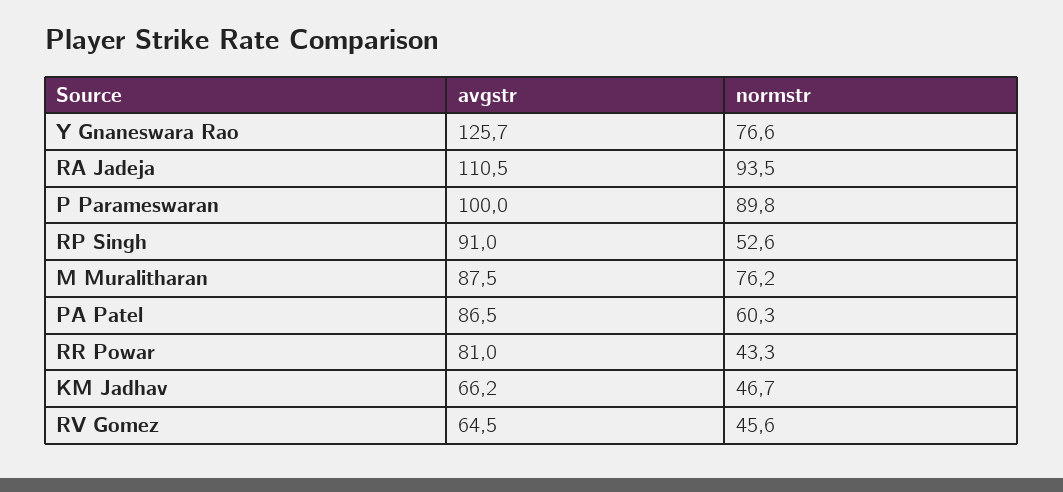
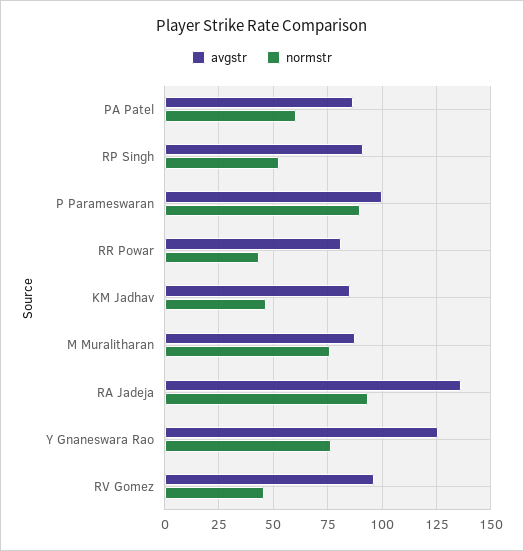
  {
    "avgstr": {
      "Y Gnaneswara Rao": 125.7,
-     "RA Jadeja": 110.5,
+     "RA Jadeja": 135,
      "P Parameswaran": 100,
      "RP Singh": 91,
      "M Muralitharan": 87.5,
      "PA Patel": 86.5,
      "RR Powar": 81,
-     "KM Jadhav": 66.2,
+     "KM Jadhav": 85,
-     "RV Gomez": 64.5
+     "RV Gomez": 95
    },
    "normstr": {
      "Y Gnaneswara Rao": 76.6,
      "RA Jadeja": 93.5,
      "P Parameswaran": 89.8,
      "RP Singh": 52.6,
      "M Muralitharan": 76.2,
      "PA Patel": 60.3,
      "RR Powar": 43.3,
      "KM Jadhav": 46.7,
      "RV Gomez": 45.6
    }
  }

